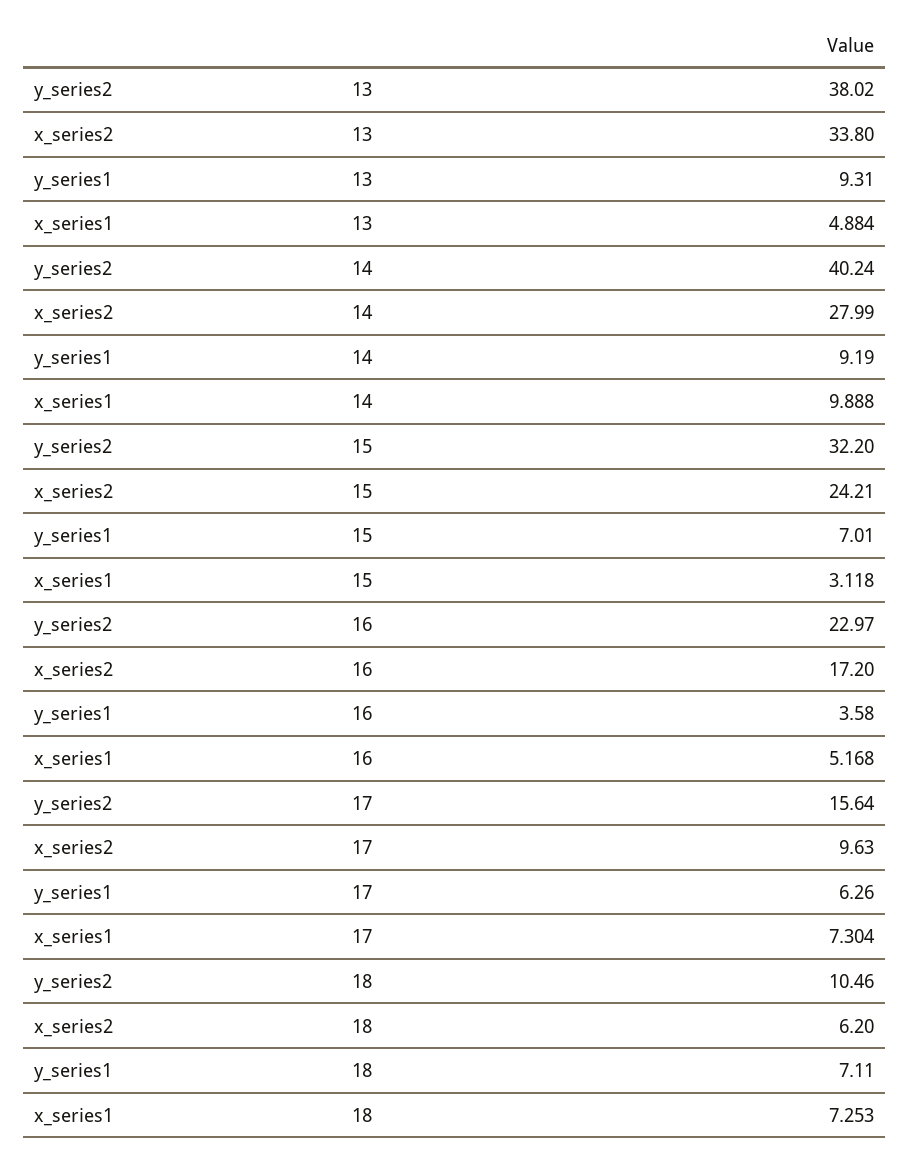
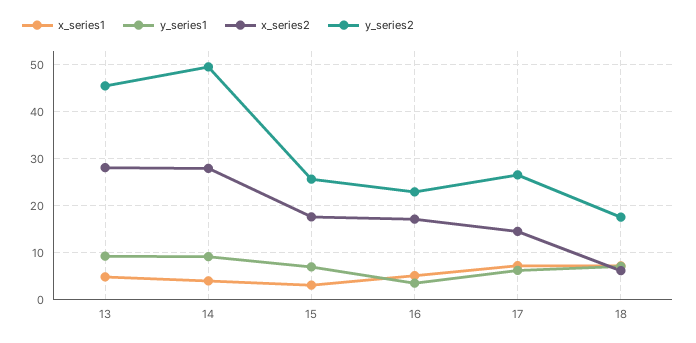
  {
    "y_series2": {
-     "13": 38.02,
+     "13": 46,
-     "14": 40.24,
+     "14": 50,
-     "15": 32.2,
+     "15": 26,
      "16": 22.97,
-     "17": 15.64,
+     "17": 26,
-     "18": 10.46
+     "18": 18
    },
    "x_series2": {
-     "13": 33.8,
+     "13": 28,
      "14": 27.99,
-     "15": 24.21,
+     "15": 18,
      "16": 17.2,
-     "17": 9.63,
+     "17": 14,
      "18": 6.2
    },
    "y_series1": {
      "13": 9.31,
      "14": 9.19,
      "15": 7.01,
      "16": 3.58,
      "17": 6.26,
      "18": 7.11
    },
    "x_series1": {
      "13": 4.884,
-     "14": 9.888,
+     "14": 4,
      "15": 3.118,
      "16": 5.168,
      "17": 7.304,
      "18": 7.253
    }
  }

